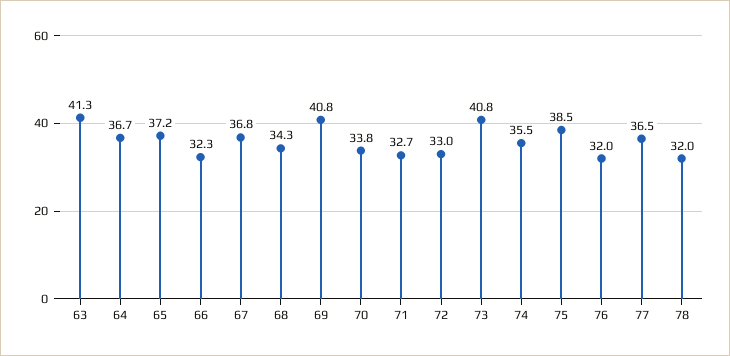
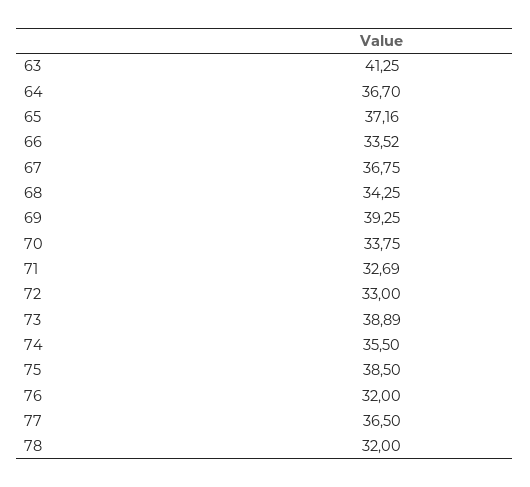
  {
    "63": 41.25,
    "64": 36.7,
    "65": 37.16,
-   "66": 32.3,
+   "66": 33.52,
    "67": 36.75,
    "68": 34.25,
-   "69": 40.8,
+   "69": 39.25,
    "70": 33.75,
    "71": 32.69,
    "72": 33,
-   "73": 40.8,
+   "73": 38.89,
    "74": 35.5,
    "75": 38.5,
    "76": 32,
    "77": 36.5,
    "78": 32
  }

